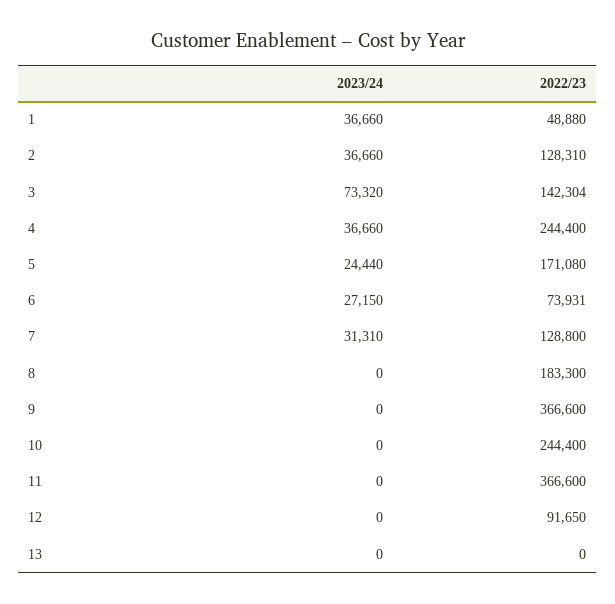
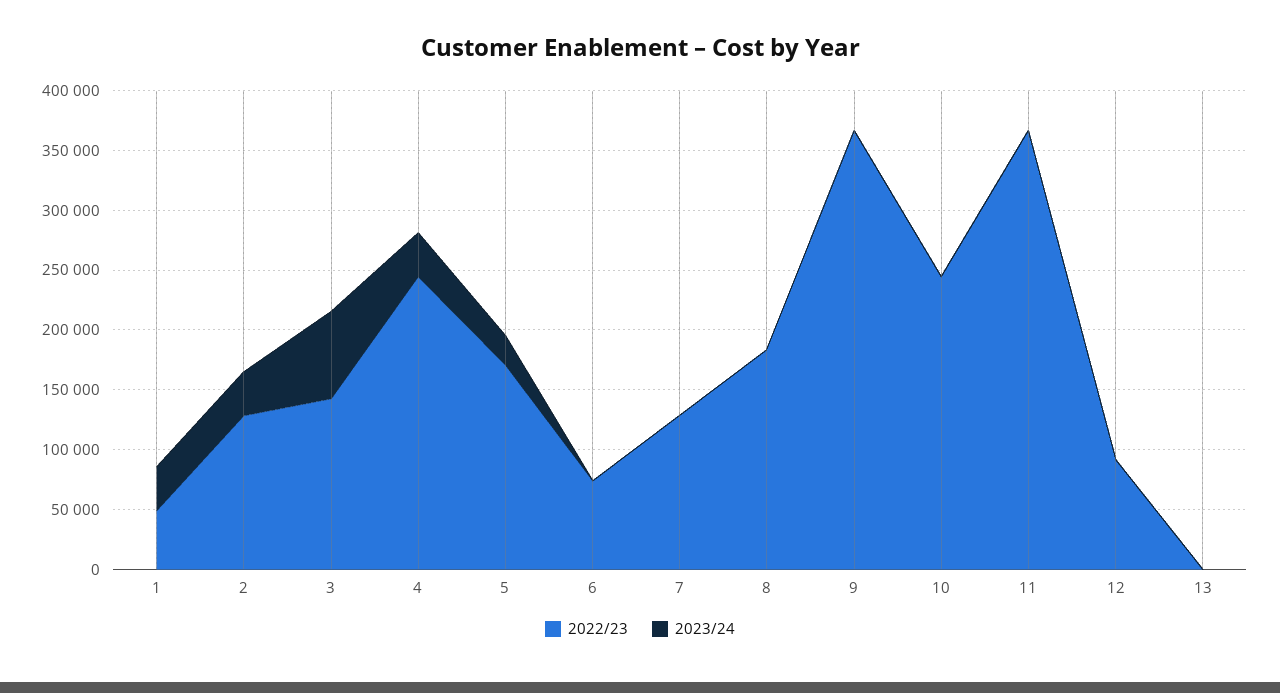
  {
    "2023/24": {
      "1": 36660,
      "2": 36660,
      "3": 73320,
      "4": 36660,
      "5": 24440,
-     "6": 27150,
+     "6": 0,
-     "7": 31310,
+     "7": 0,
      "8": 0,
      "9": 0,
      "10": 0,
      "11": 0,
      "12": 0,
      "13": 0
    },
    "2022/23": {
      "1": 48880,
      "2": 128310,
      "3": 142304,
      "4": 244400,
      "5": 171080,
      "6": 73931,
      "7": 128800,
      "8": 183300,
      "9": 366600,
      "10": 244400,
      "11": 366600,
      "12": 91650,
      "13": 0
    }
  }

